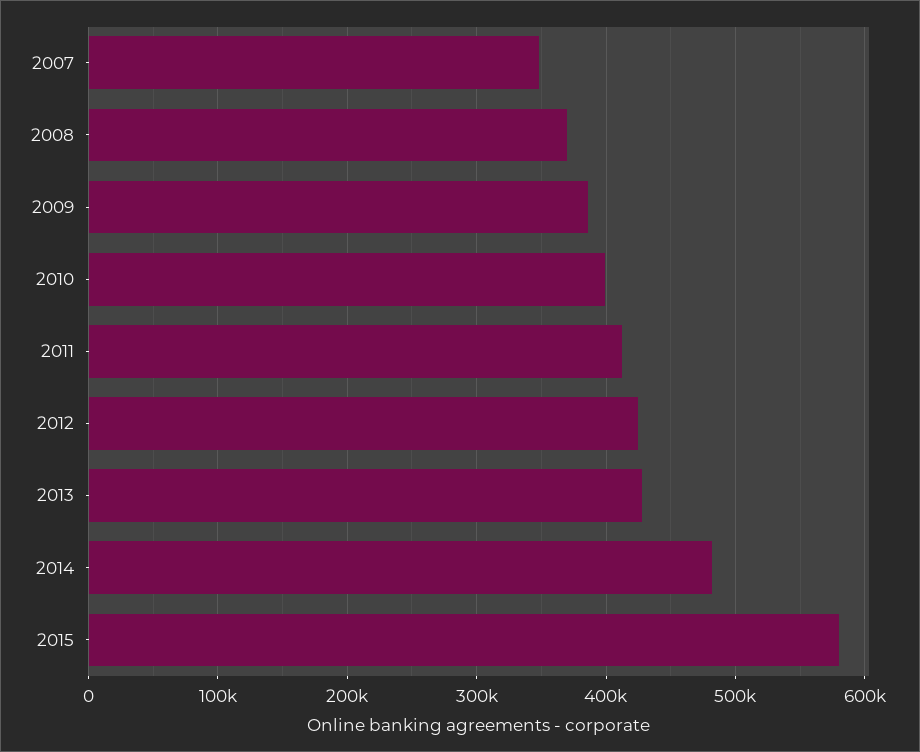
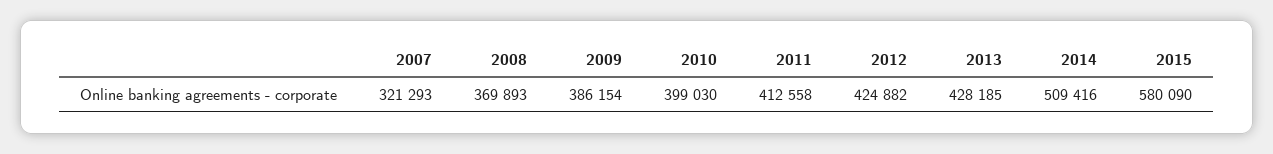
  {
-   "2007": 350000,
+   "2007": 321293,
    "2008": 369893,
    "2009": 386154,
    "2010": 399030,
    "2011": 412558,
    "2012": 424882,
    "2013": 428185,
-   "2014": 480000,
+   "2014": 509416,
    "2015": 580090
  }

